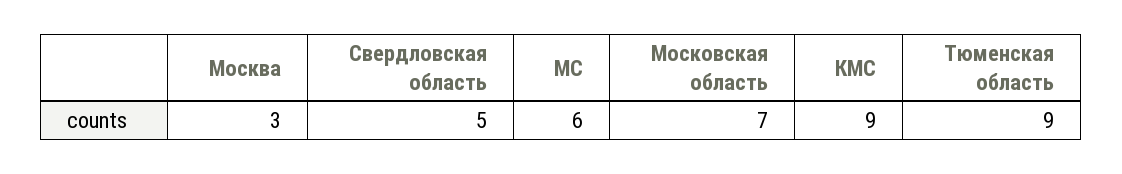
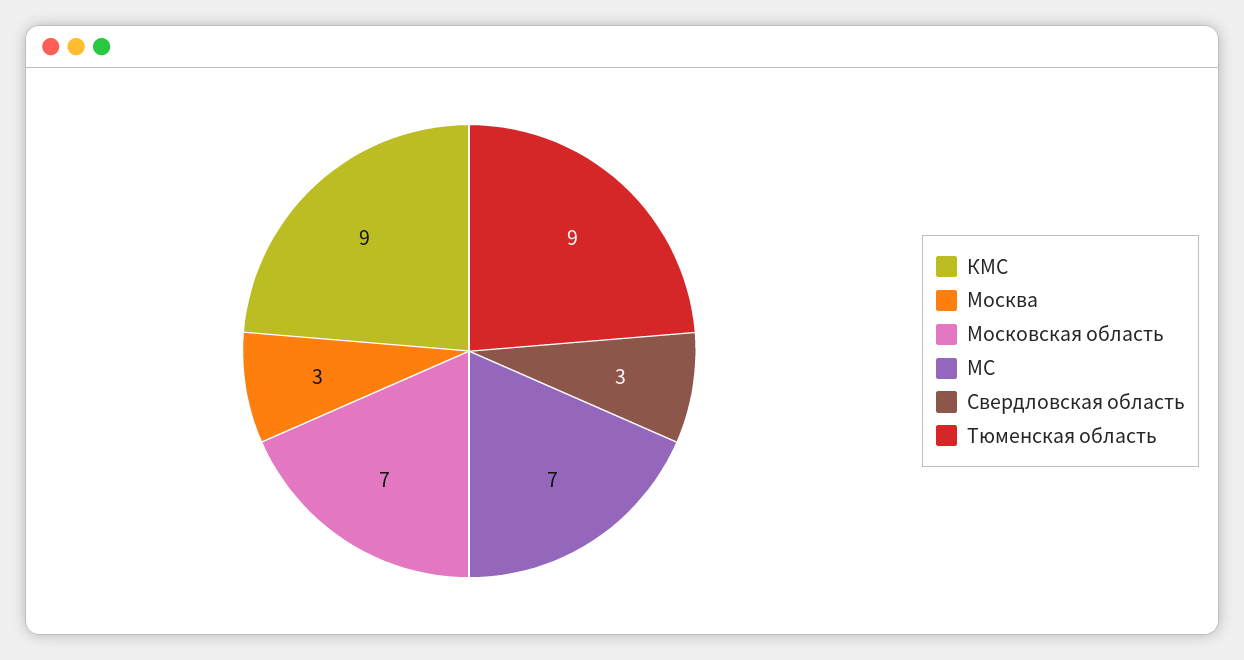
  {
    "Москва": 3,
-   "Свердловская область": 5,
+   "Свердловская область": 3,
-   "МС": 6,
+   "МС": 7,
    "Московская область": 7,
    "КМС": 9,
    "Тюменская область": 9
  }

